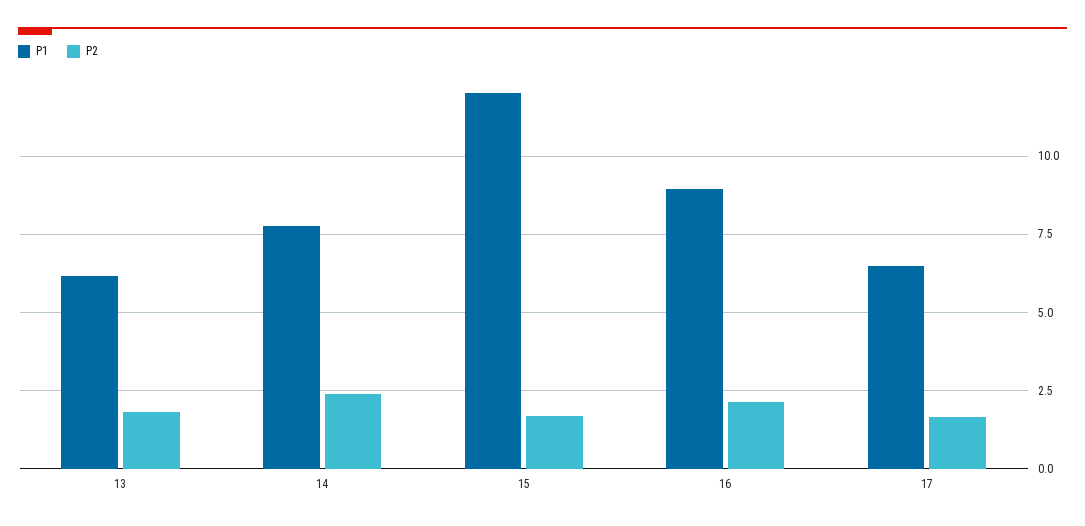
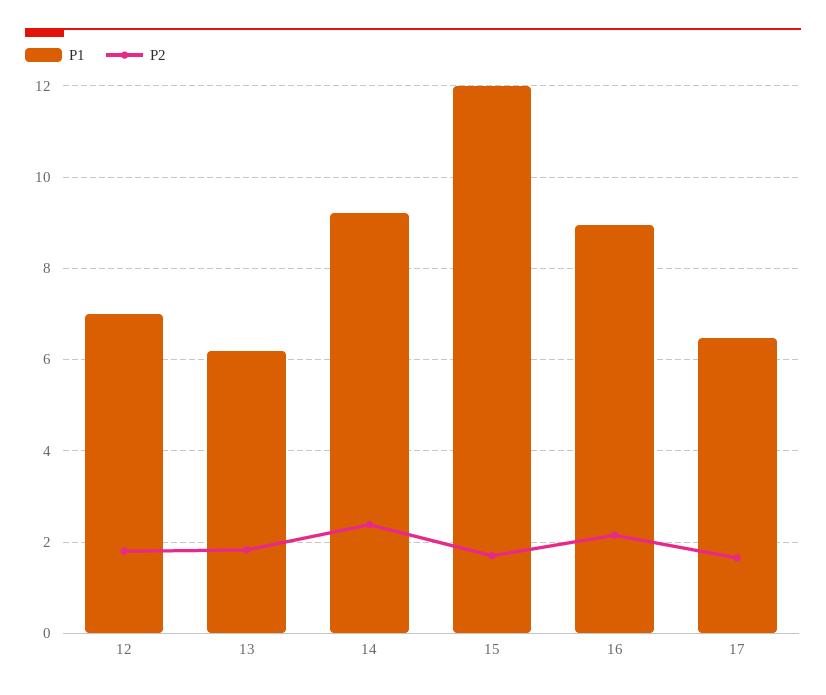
  {
    "P1": {
      "13": 6.2,
-     "14": 7.75,
+     "14": 9.2,
      "15": 12,
      "16": 9,
-     "17": 6.4
+     "17": 6.4,
+     "12": 7
    },
    "P2": {
      "13": 1.8,
      "14": 2.4,
      "15": 1.8,
      "16": 2.2,
-     "17": 1.6
+     "17": 1.6,
+     "12": 1.8
    }
  }

